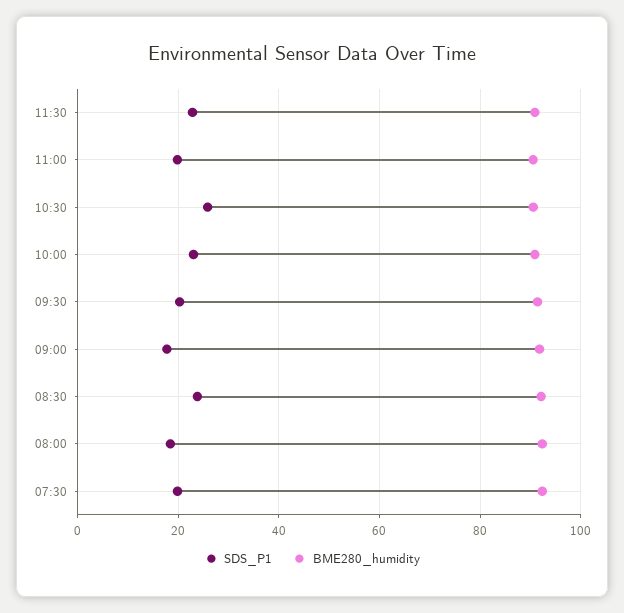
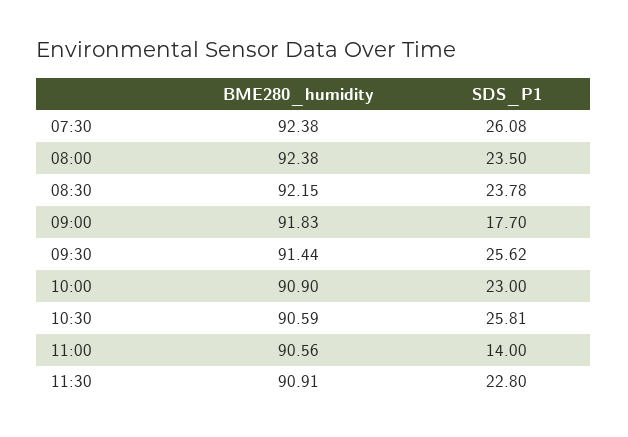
  {
    "SDS_P1": {
      "11:30": 22.8,
-     "11:00": 20,
+     "11:00": 14,
      "10:30": 25.81,
      "10:00": 23,
-     "09:30": 20,
+     "09:30": 25.62,
      "09:00": 17.7,
      "08:30": 23.78,
-     "08:00": 18,
+     "08:00": 23.5,
-     "07:30": 20
+     "07:30": 26.08
    },
    "BME280_humidity": {
      "11:30": 90.91,
      "11:00": 90.56,
      "10:30": 90.59,
      "10:00": 90.9,
      "09:30": 91.44,
      "09:00": 91.83,
      "08:30": 92.15,
      "08:00": 92.38,
      "07:30": 92.38
    }
  }

